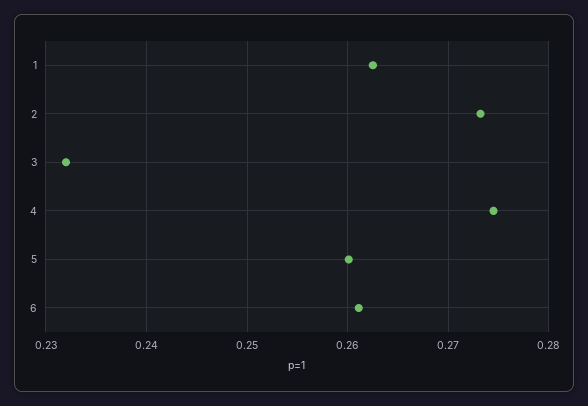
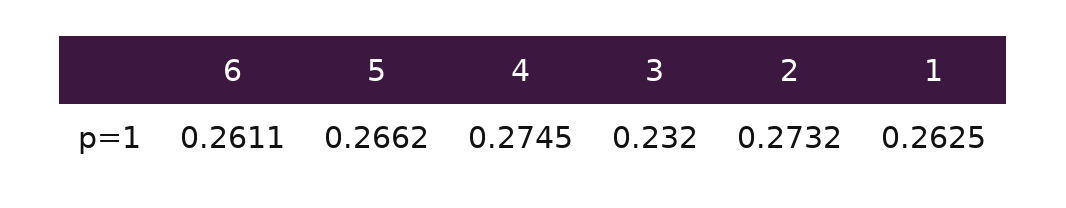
  {
    "1": 0.2625,
    "2": 0.2732,
    "3": 0.232,
    "4": 0.2745,
-   "5": 0.26,
+   "5": 0.2662,
    "6": 0.2611
  }

